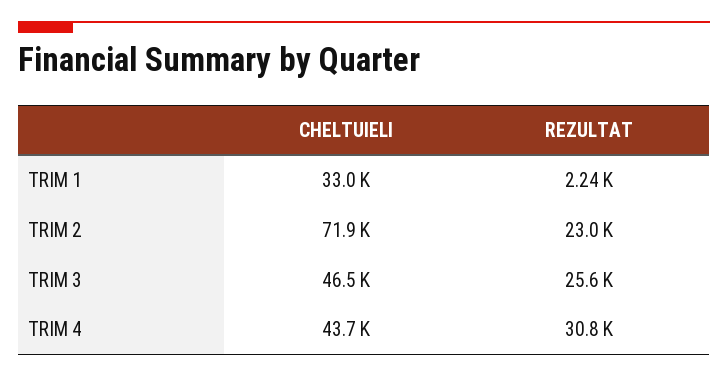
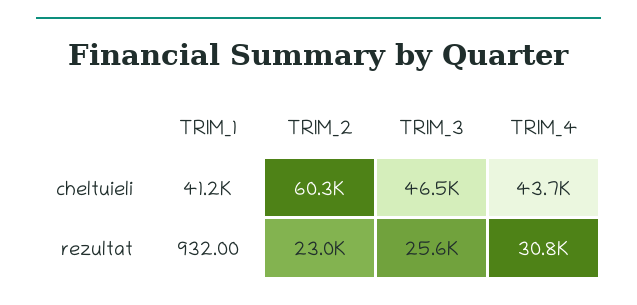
  {
    "CHELTUIELI": {
-     "TRIM 1": 33000,
+     "TRIM 1": 41200,
-     "TRIM 2": 71900,
+     "TRIM 2": 60300,
      "TRIM 3": 46500,
      "TRIM 4": 43700
    },
    "REZULTAT": {
-     "TRIM 1": 2240,
+     "TRIM 1": 932,
      "TRIM 2": 23000,
      "TRIM 3": 25600,
      "TRIM 4": 30800
    }
  }

